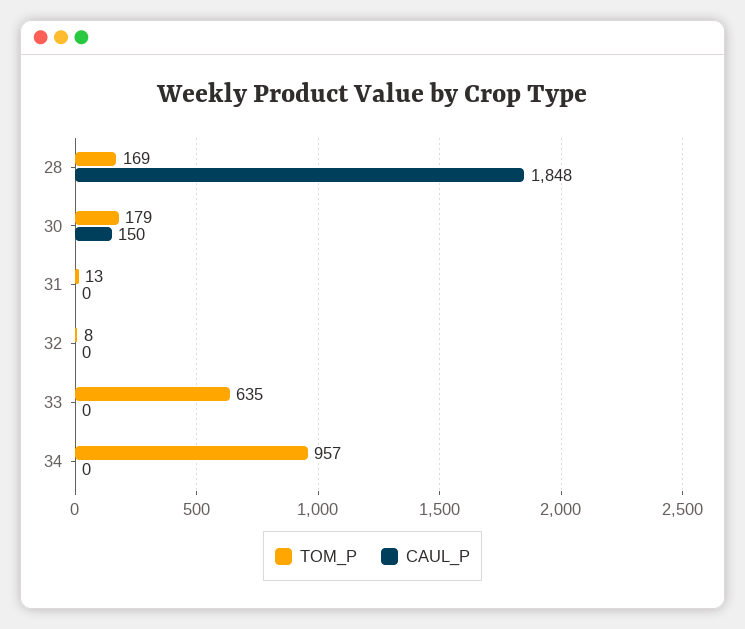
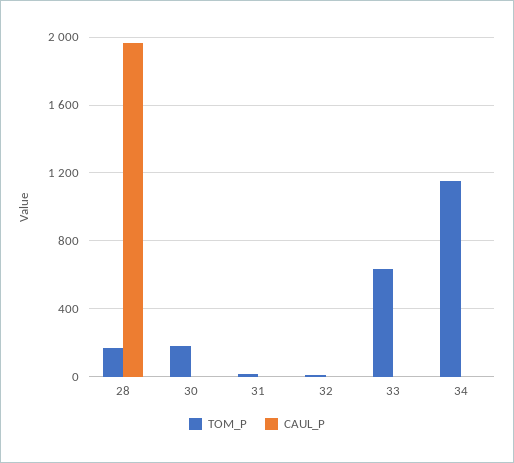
  {
    "TOM_P": {
      "28": 169,
      "30": 179,
      "31": 13,
      "32": 8,
      "33": 635,
-     "34": 957
+     "34": 1150
    },
    "CAUL_P": {
-     "28": 1848,
+     "28": 1950,
-     "30": 150,
+     "30": 0,
      "31": 0,
      "32": 0,
      "33": 0,
      "34": 0
    }
  }

